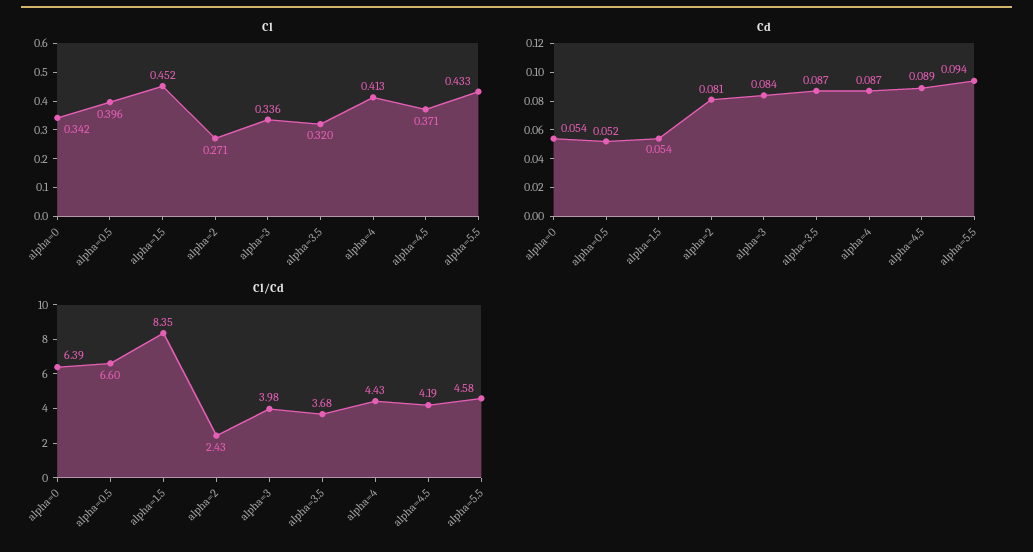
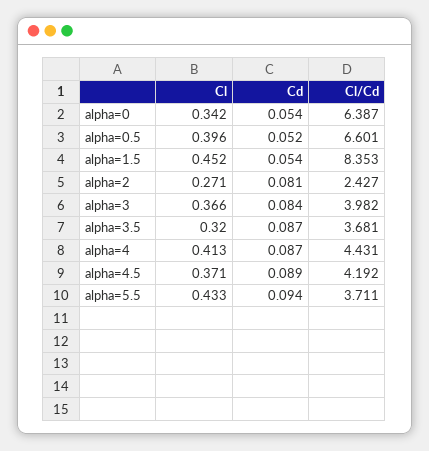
  {
    "Cl": {
      "alpha=0": 0.342,
      "alpha=0.5": 0.396,
      "alpha=1.5": 0.452,
      "alpha=2": 0.271,
-     "alpha=3": 0.336,
+     "alpha=3": 0.366,
      "alpha=3.5": 0.32,
      "alpha=4": 0.413,
      "alpha=4.5": 0.371,
      "alpha=5.5": 0.433
    },
    "Cd": {
      "alpha=0": 0.054,
      "alpha=0.5": 0.052,
      "alpha=1.5": 0.054,
      "alpha=2": 0.081,
      "alpha=3": 0.084,
      "alpha=3.5": 0.087,
      "alpha=4": 0.087,
      "alpha=4.5": 0.089,
      "alpha=5.5": 0.094
    },
    "Cl/Cd": {
      "alpha=0": 6.387,
      "alpha=0.5": 6.601,
      "alpha=1.5": 8.353,
      "alpha=2": 2.427,
      "alpha=3": 3.982,
      "alpha=3.5": 3.681,
      "alpha=4": 4.431,
      "alpha=4.5": 4.192,
-     "alpha=5.5": 4.58
+     "alpha=5.5": 3.711
    }
  }

